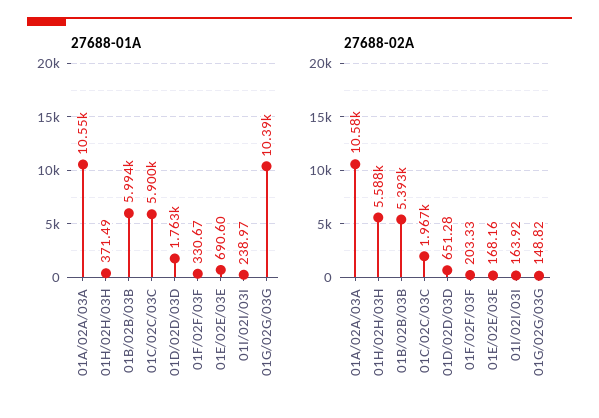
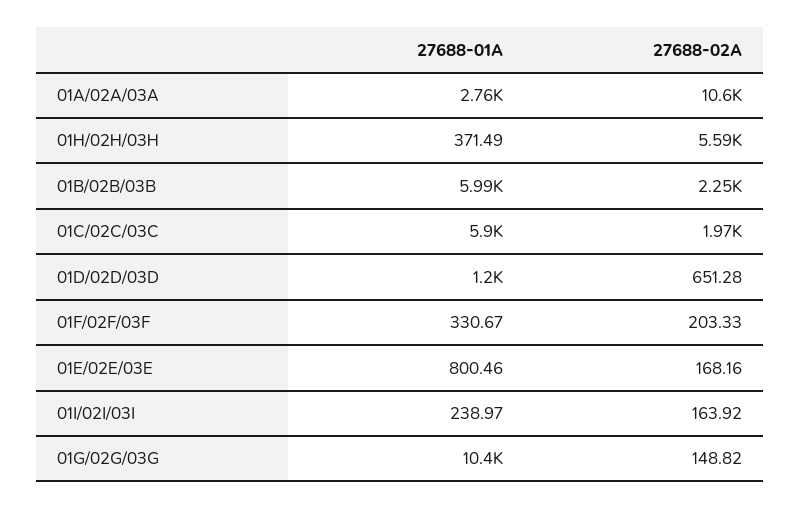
  {
    "27688-01A": {
-     "01A/02A/03A": 10550,
+     "01A/02A/03A": 2760,
      "01H/02H/03H": 371.49,
      "01B/02B/03B": 5994,
      "01C/02C/03C": 5900,
-     "01D/02D/03D": 1763,
+     "01D/02D/03D": 1200,
      "01F/02F/03F": 330.67,
-     "01E/02E/03E": 690.6,
+     "01E/02E/03E": 800.46,
      "01I/02I/03I": 238.97,
      "01G/02G/03G": 10390
    },
    "27688-02A": {
      "01A/02A/03A": 10580,
      "01H/02H/03H": 5588,
-     "01B/02B/03B": 5393,
+     "01B/02B/03B": 2250,
      "01C/02C/03C": 1967,
      "01D/02D/03D": 651.28,
      "01F/02F/03F": 203.33,
      "01E/02E/03E": 168.16,
      "01I/02I/03I": 163.92,
      "01G/02G/03G": 148.82
    }
  }

